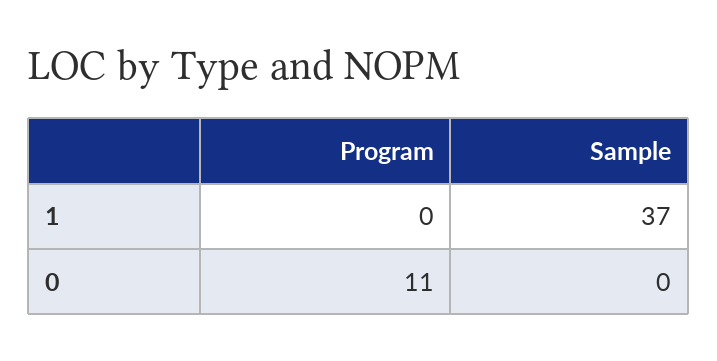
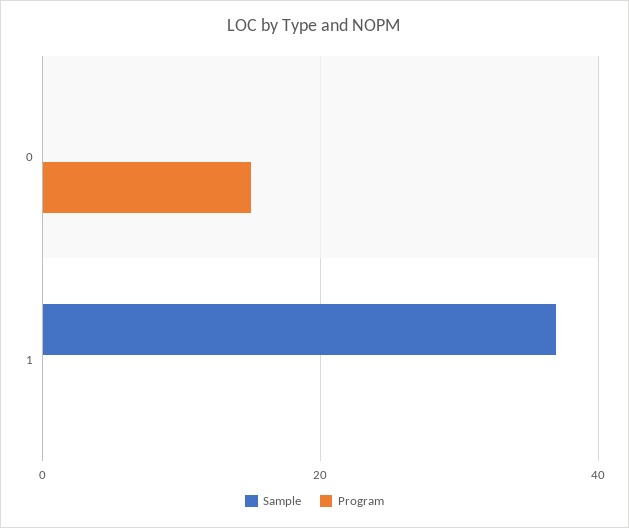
  {
    "Program": {
      "1": 0,
-     "0": 11
+     "0": 15
    },
    "Sample": {
      "1": 37,
      "0": 0
    }
  }

